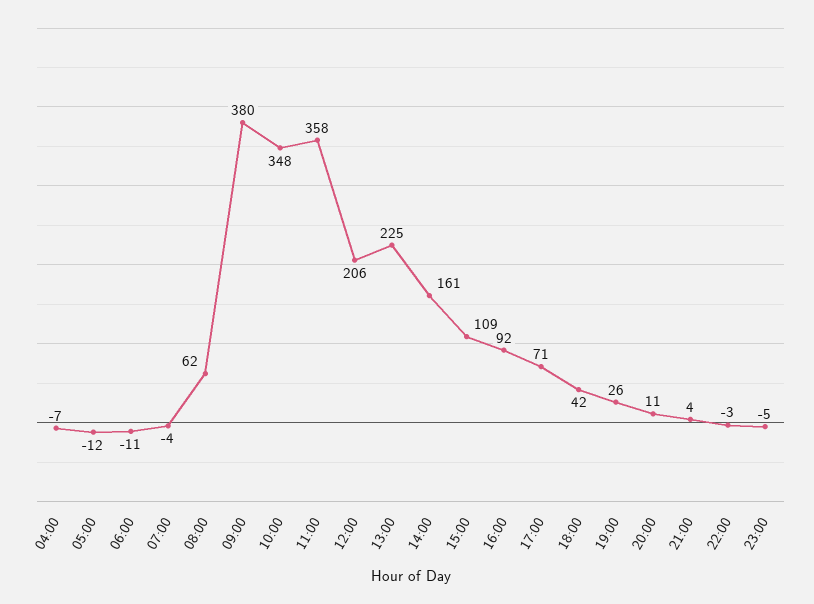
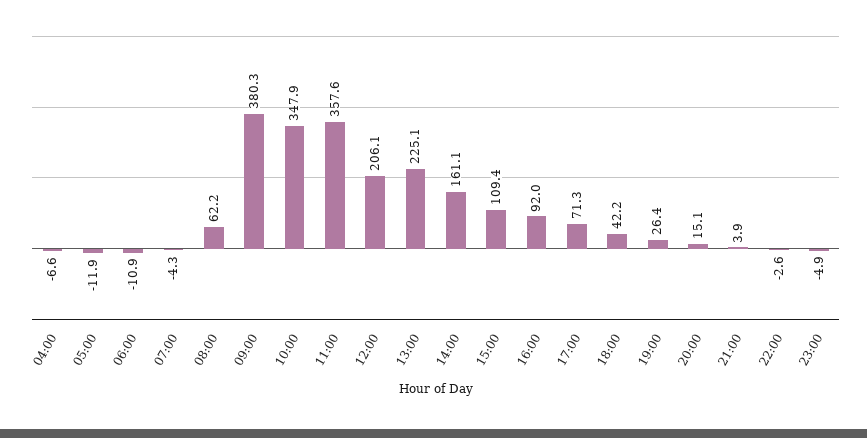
  {
    "04:00": -6.6,
    "05:00": -11.9,
    "06:00": -10.9,
    "07:00": -4.3,
    "08:00": 62.2,
    "09:00": 380.3,
    "10:00": 347.9,
    "11:00": 357.6,
    "12:00": 206.1,
    "13:00": 225.1,
    "14:00": 161.1,
    "15:00": 109.4,
    "16:00": 92,
    "17:00": 71.3,
    "18:00": 42.2,
    "19:00": 26.4,
-   "20:00": 11,
+   "20:00": 15.1,
    "21:00": 3.9,
    "22:00": -2.6,
    "23:00": -4.9
  }

